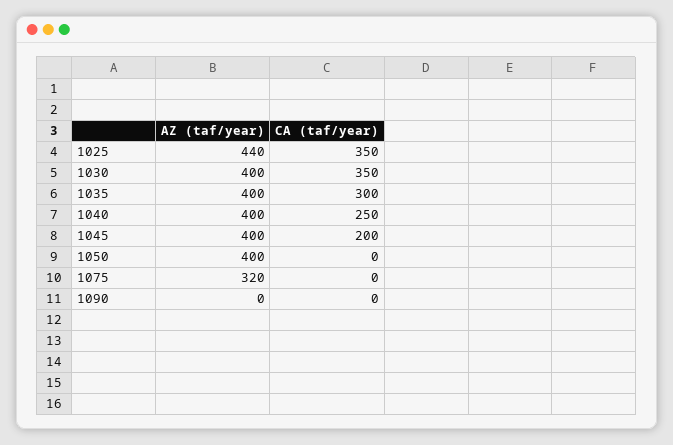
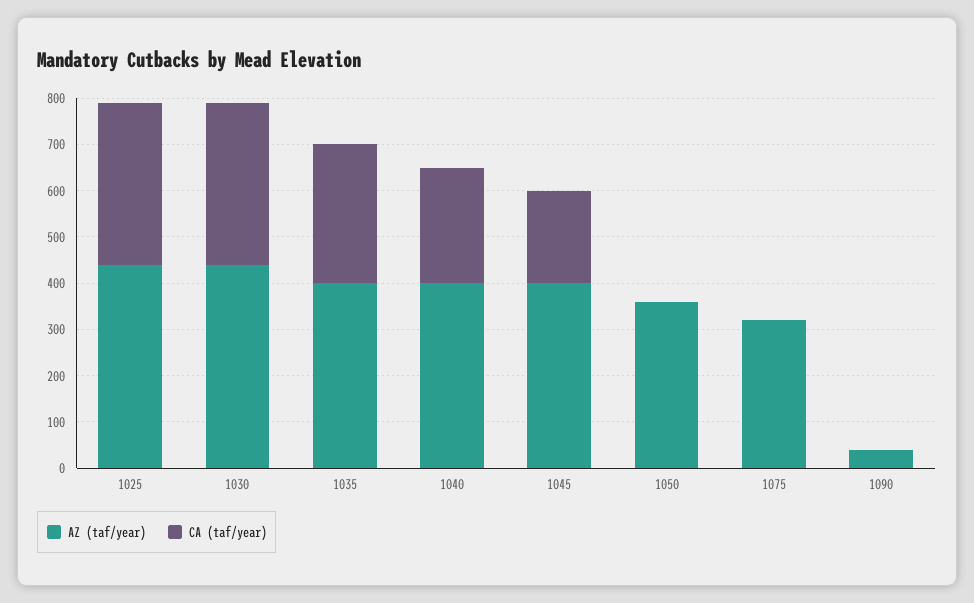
  {
    "AZ (taf/year)": {
      "1025": 440,
-     "1030": 400,
+     "1030": 440,
      "1035": 400,
      "1040": 400,
      "1045": 400,
-     "1050": 400,
+     "1050": 360,
      "1075": 320,
-     "1090": 0
+     "1090": 40
    },
    "CA (taf/year)": {
      "1025": 350,
      "1030": 350,
      "1035": 300,
      "1040": 250,
      "1045": 200,
      "1050": 0,
      "1075": 0,
      "1090": 0
    }
  }

